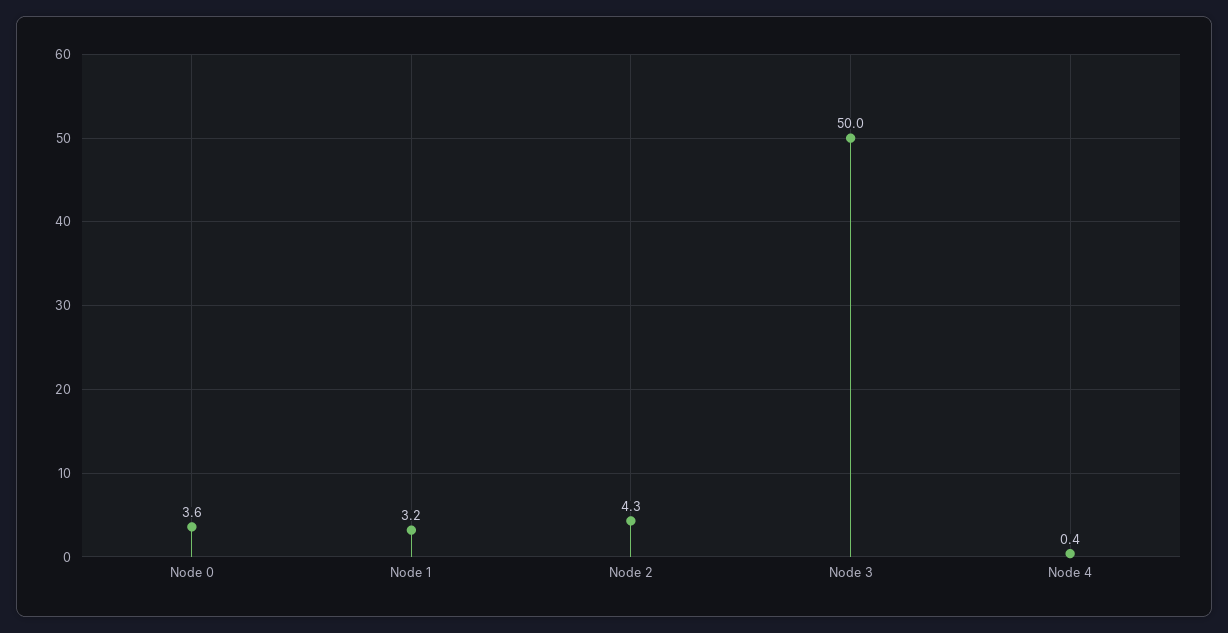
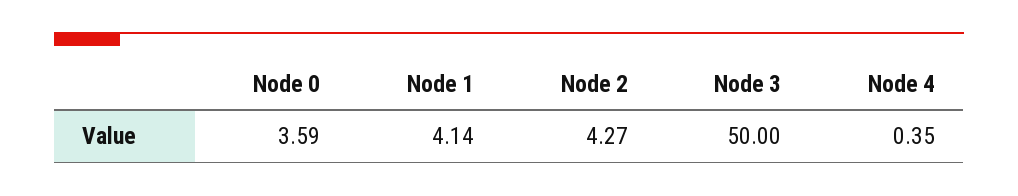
  {
    "Node 0": 3.59,
-   "Node 1": 3.2,
+   "Node 1": 4.14,
    "Node 2": 4.27,
    "Node 3": 50,
    "Node 4": 0.35
  }

